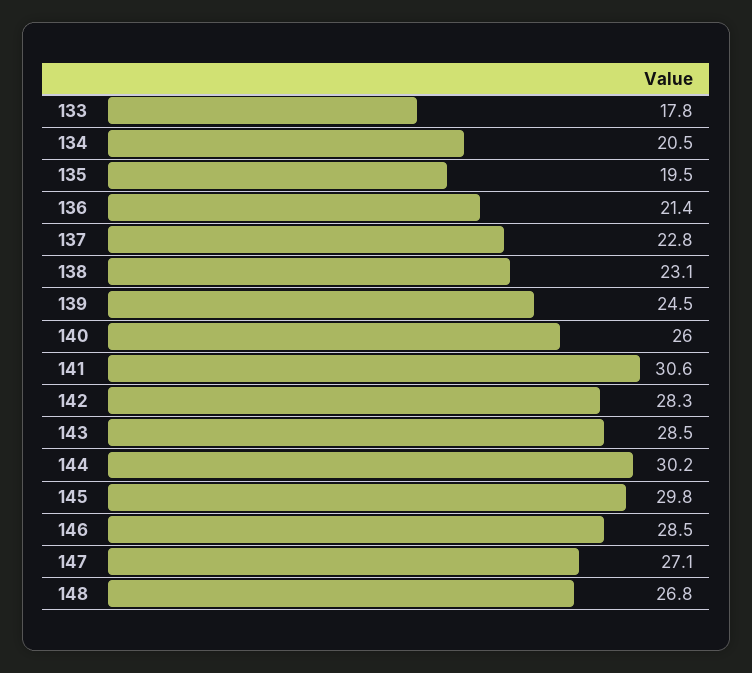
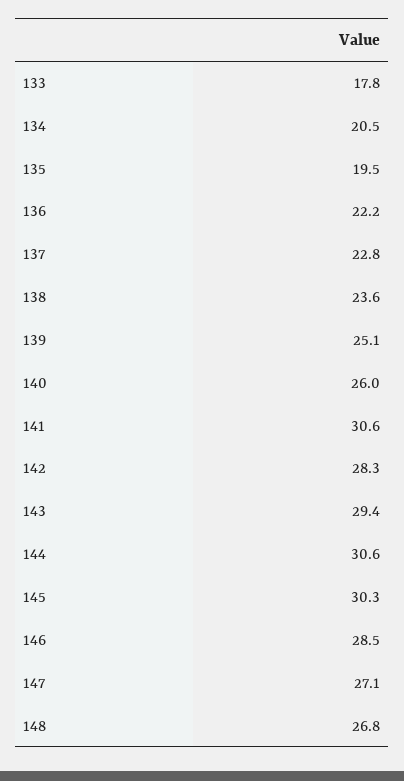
  {
    "133": 17.8,
    "134": 20.5,
    "135": 19.5,
-   "136": 21.4,
+   "136": 22.2,
    "137": 22.8,
-   "138": 23.1,
+   "138": 23.6,
-   "139": 24.5,
+   "139": 25.1,
    "140": 26,
    "141": 30.6,
    "142": 28.3,
-   "143": 28.5,
+   "143": 29.4,
-   "144": 30.2,
+   "144": 30.6,
-   "145": 29.8,
+   "145": 30.3,
    "146": 28.5,
    "147": 27.1,
    "148": 26.8
  }

